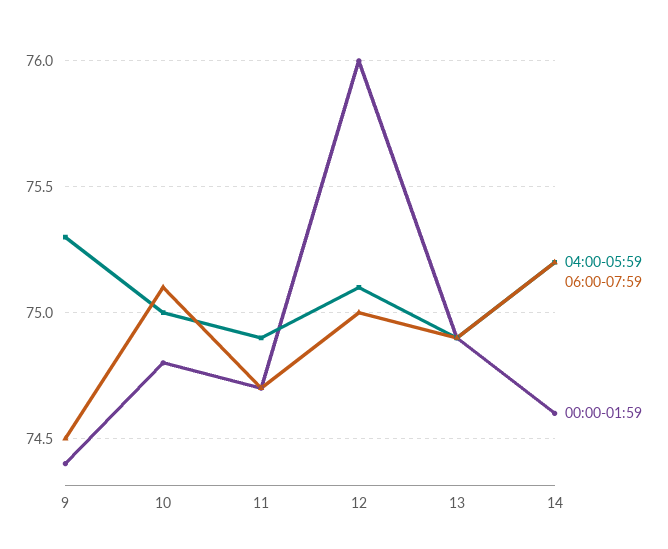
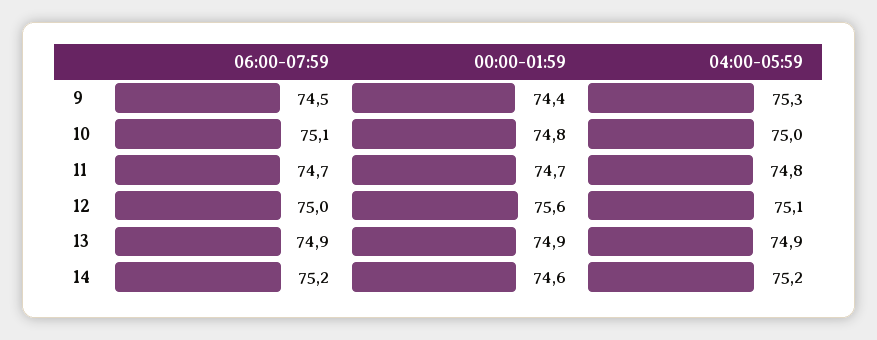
  {
    "04:00-05:59": {
      "9": 75.3,
      "10": 75,
-     "11": 74.9,
+     "11": 74.8,
      "12": 75.1,
      "13": 74.9,
      "14": 75.2
    },
    "06:00-07:59": {
      "9": 74.5,
      "10": 75.1,
      "11": 74.7,
      "12": 75,
      "13": 74.9,
      "14": 75.2
    },
    "00:00-01:59": {
      "9": 74.4,
      "10": 74.8,
      "11": 74.7,
-     "12": 76,
+     "12": 75.6,
      "13": 74.9,
      "14": 74.6
    }
  }

